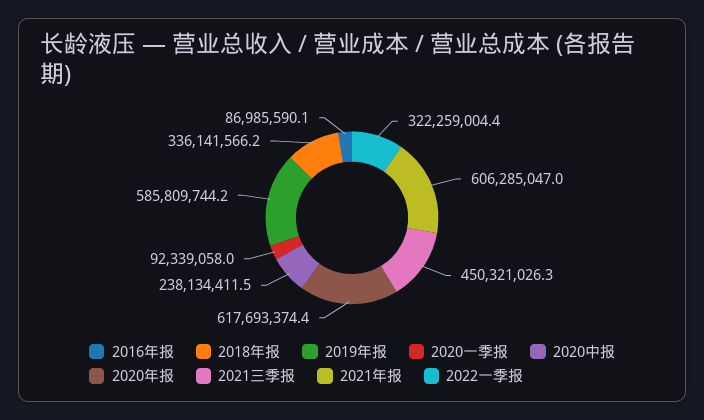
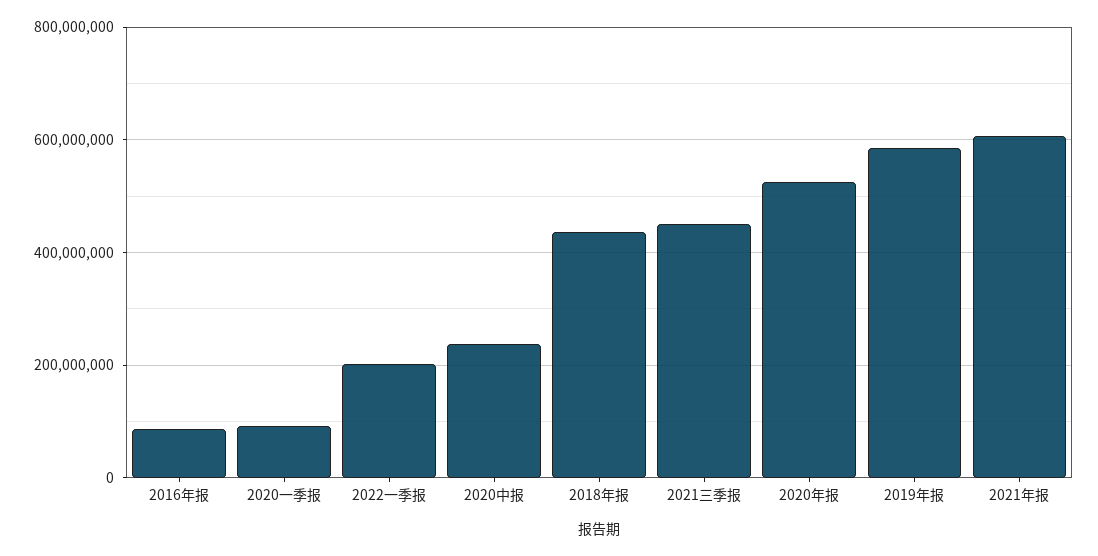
  {
    "2016年报": 86985590.1,
-   "2018年报": 336141566.2,
+   "2018年报": 440000000,
    "2019年报": 585809744.2,
    "2020一季报": 92339058,
    "2020中报": 238134411.5,
-   "2020年报": 617693374.4,
+   "2020年报": 520000000,
    "2021三季报": 450321026.3,
    "2021年报": 606285047,
-   "2022一季报": 322259004.4
+   "2022一季报": 200000000
  }

